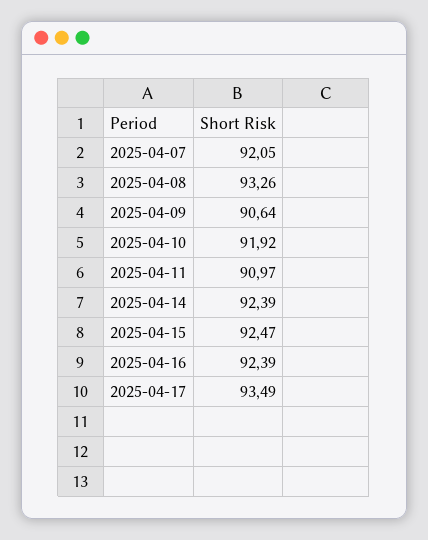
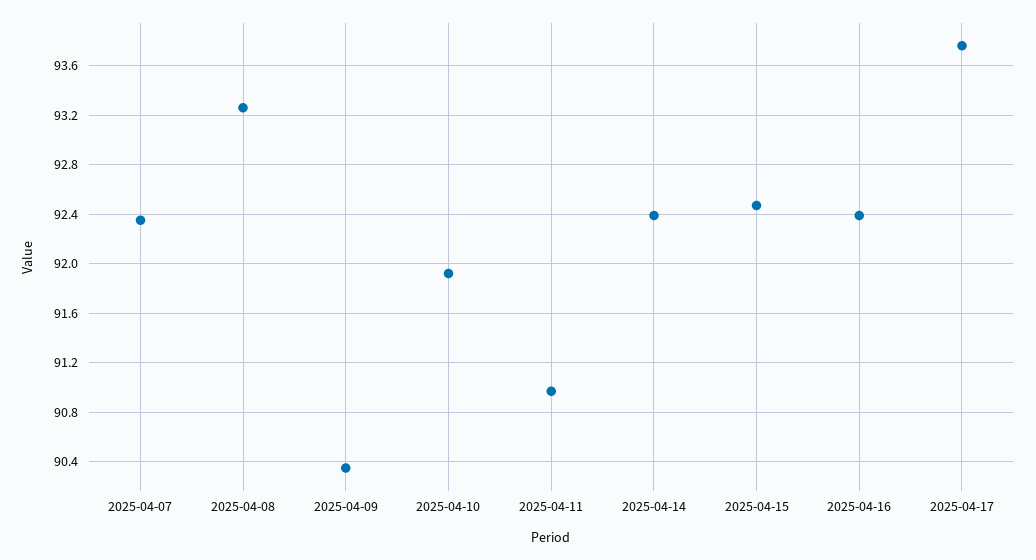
  {
-   "2025-04-07": 92.05,
+   "2025-04-07": 92.35,
    "2025-04-08": 93.26,
-   "2025-04-09": 90.64,
+   "2025-04-09": 90.35,
    "2025-04-10": 91.92,
    "2025-04-11": 90.97,
    "2025-04-14": 92.39,
    "2025-04-15": 92.47,
    "2025-04-16": 92.39,
-   "2025-04-17": 93.49
+   "2025-04-17": 93.75
  }

